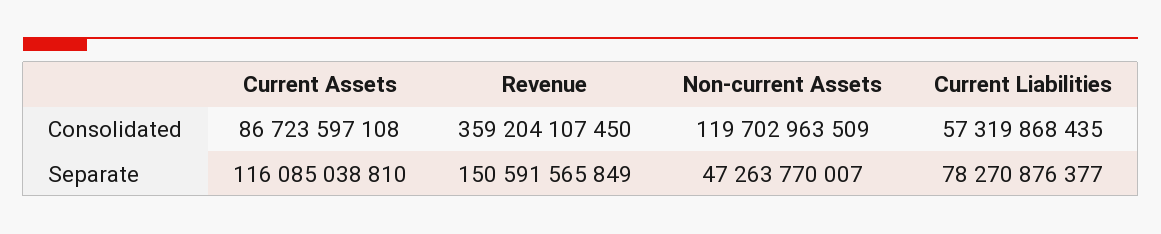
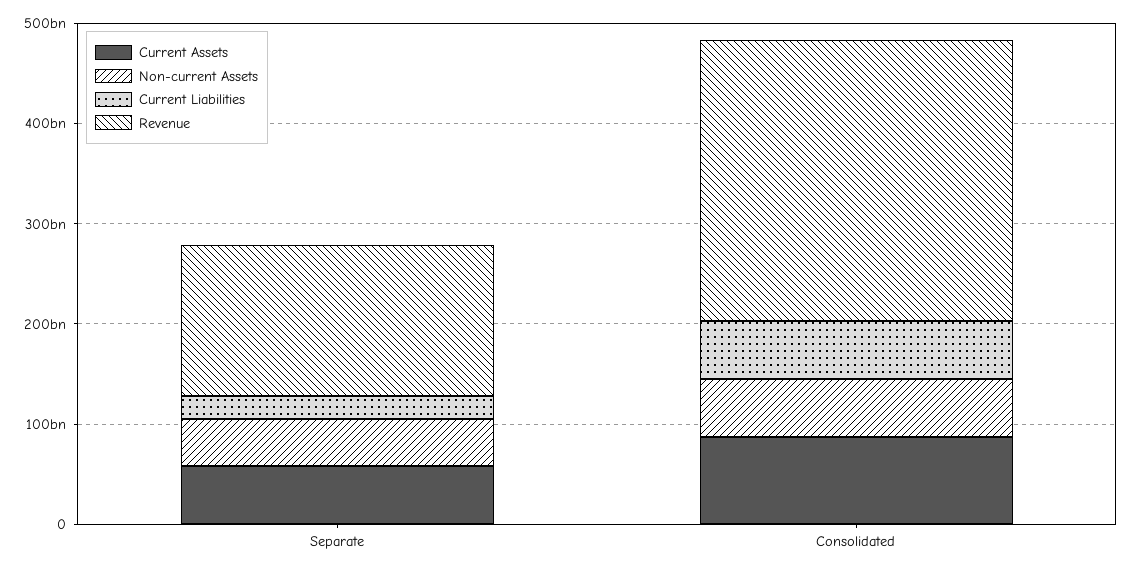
  {
    "Current Assets": {
      "Consolidated": 86723597108,
-     "Separate": 116085038810
+     "Separate": 60000000000
    },
    "Revenue": {
-     "Consolidated": 359204107450,
+     "Consolidated": 280000000000,
      "Separate": 150591565849
    },
    "Non-current Assets": {
-     "Consolidated": 119702963509,
+     "Consolidated": 60000000000,
      "Separate": 47263770007
    },
    "Current Liabilities": {
      "Consolidated": 57319868435,
-     "Separate": 78270876377
+     "Separate": 20000000000
    }
  }

